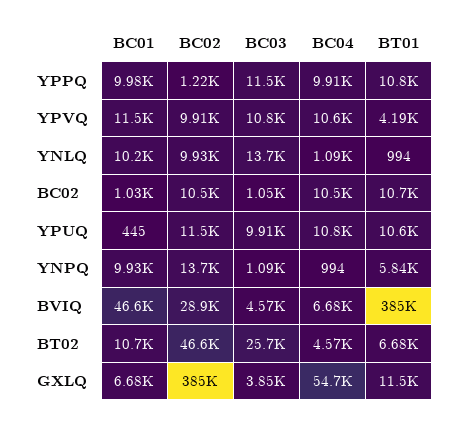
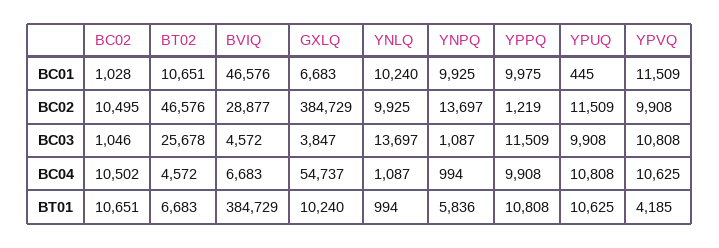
  {
    "BC01": {
      "YPPQ": 9975,
      "YPVQ": 11509,
      "YNLQ": 10240,
      "BC02": 1028,
      "YPUQ": 445,
      "YNPQ": 9925,
      "BVIQ": 46576,
      "BT02": 10651,
      "GXLQ": 6683
    },
    "BC02": {
      "YPPQ": 1219,
      "YPVQ": 9908,
      "YNLQ": 9925,
      "BC02": 10495,
      "YPUQ": 11509,
      "YNPQ": 13697,
      "BVIQ": 28877,
      "BT02": 46576,
      "GXLQ": 384729
    },
    "BC03": {
      "YPPQ": 11509,
      "YPVQ": 10808,
      "YNLQ": 13697,
      "BC02": 1046,
      "YPUQ": 9908,
      "YNPQ": 1087,
      "BVIQ": 4572,
      "BT02": 25678,
      "GXLQ": 3847
    },
    "BC04": {
      "YPPQ": 9908,
      "YPVQ": 10625,
      "YNLQ": 1087,
      "BC02": 10502,
      "YPUQ": 10808,
      "YNPQ": 994,
      "BVIQ": 6683,
      "BT02": 4572,
      "GXLQ": 54737
    },
    "BT01": {
      "YPPQ": 10808,
      "YPVQ": 4185,
      "YNLQ": 994,
      "BC02": 10651,
      "YPUQ": 10625,
      "YNPQ": 5836,
      "BVIQ": 384729,
      "BT02": 6683,
-     "GXLQ": 11500
+     "GXLQ": 10240
    }
  }

